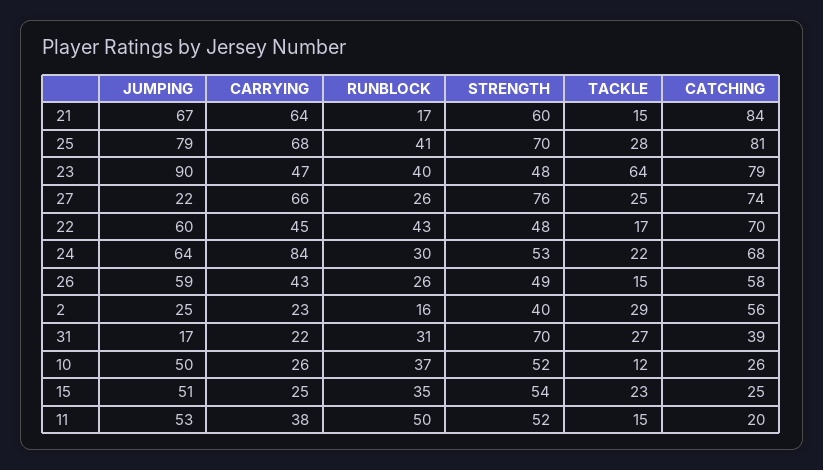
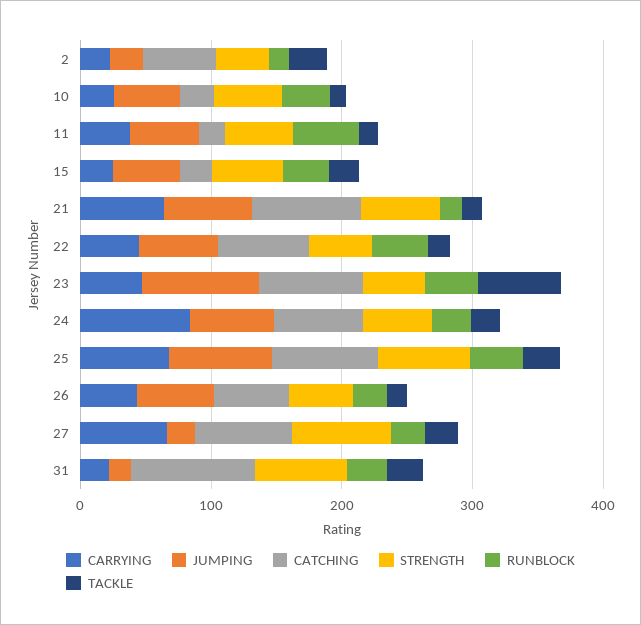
  {
    "JUMPING": {
      "21": 67,
      "25": 79,
      "23": 90,
      "27": 22,
      "22": 60,
      "24": 64,
      "26": 59,
      "2": 25,
      "31": 17,
      "10": 50,
      "15": 51,
      "11": 53
    },
    "CARRYING": {
      "21": 64,
      "25": 68,
      "23": 47,
      "27": 66,
      "22": 45,
      "24": 84,
      "26": 43,
      "2": 23,
      "31": 22,
      "10": 26,
      "15": 25,
      "11": 38
    },
    "RUNBLOCK": {
      "21": 17,
      "25": 41,
      "23": 40,
      "27": 26,
      "22": 43,
      "24": 30,
      "26": 26,
      "2": 16,
      "31": 31,
      "10": 37,
      "15": 35,
      "11": 50
    },
    "STRENGTH": {
      "21": 60,
      "25": 70,
      "23": 48,
      "27": 76,
      "22": 48,
      "24": 53,
      "26": 49,
      "2": 40,
      "31": 70,
      "10": 52,
      "15": 54,
      "11": 52
    },
    "TACKLE": {
      "21": 15,
      "25": 28,
      "23": 64,
      "27": 25,
      "22": 17,
      "24": 22,
      "26": 15,
      "2": 29,
      "31": 27,
      "10": 12,
      "15": 23,
      "11": 15
    },
    "CATCHING": {
      "21": 84,
      "25": 81,
      "23": 79,
      "27": 74,
      "22": 70,
      "24": 68,
      "26": 58,
      "2": 56,
-     "31": 39,
+     "31": 100,
      "10": 26,
      "15": 25,
      "11": 20
    }
  }

